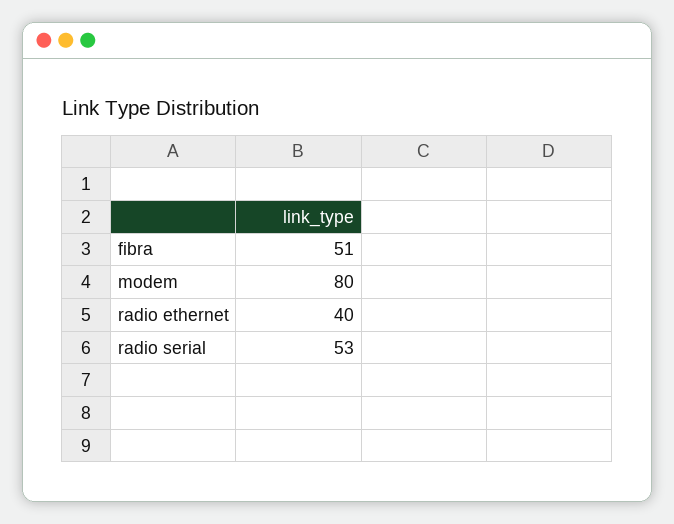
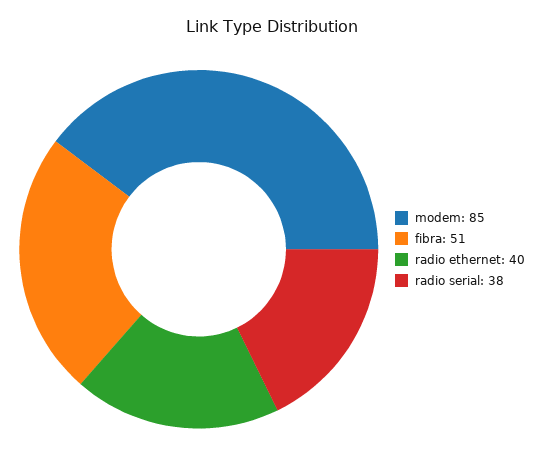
  {
    "fibra": 51,
-   "modem": 80,
+   "modem": 85,
    "radio ethernet": 40,
-   "radio serial": 53
+   "radio serial": 38
  }

